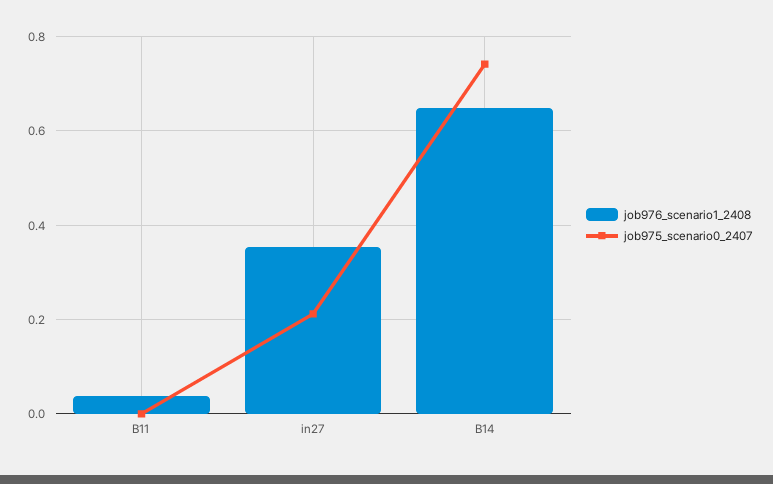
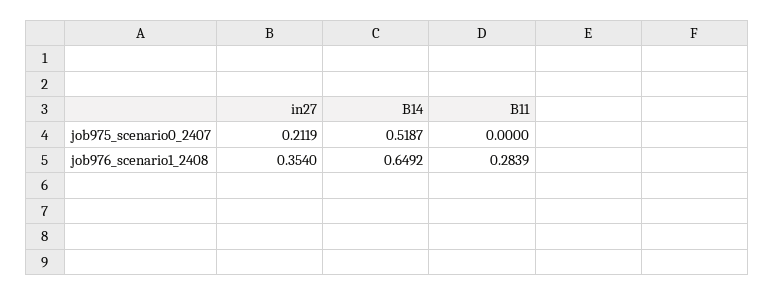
  {
    "job976_scenario1_2408": {
-     "B11": 0.04,
+     "B11": 0.2839,
      "in27": 0.354,
      "B14": 0.6492
    },
    "job975_scenario0_2407": {
      "B11": 0,
      "in27": 0.2119,
-     "B14": 0.74
+     "B14": 0.5187
    }
  }

